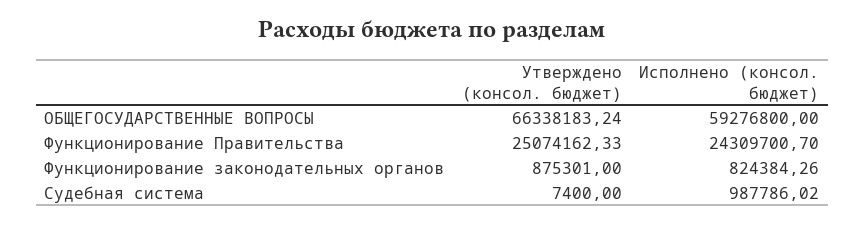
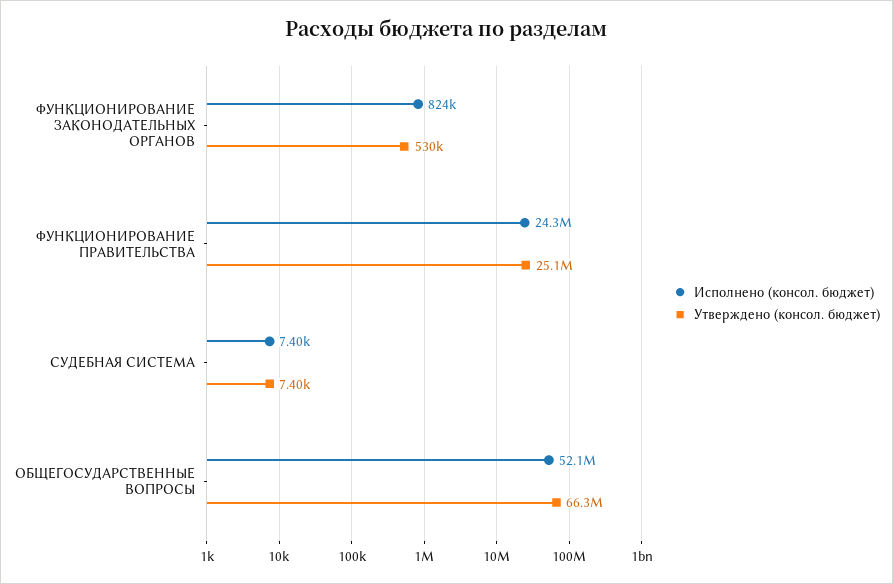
  {
    "Утверждено (консол. бюджет)": {
      "ОБЩЕГОСУДАРСТВЕННЫЕ ВОПРОСЫ": 66338183.24,
      "Функционирование Правительства": 25074162.33,
-     "Функционирование законодательных органов": 875301,
+     "Функционирование законодательных органов": 530000,
      "Судебная система": 7400
    },
    "Исполнено (консол. бюджет)": {
-     "ОБЩЕГОСУДАРСТВЕННЫЕ ВОПРОСЫ": 59276800,
+     "ОБЩЕГОСУДАРСТВЕННЫЕ ВОПРОСЫ": 52100000,
      "Функционирование Правительства": 24309700.7,
      "Функционирование законодательных органов": 824384.26,
-     "Судебная система": 987786.02
+     "Судебная система": 7400
    }
  }

